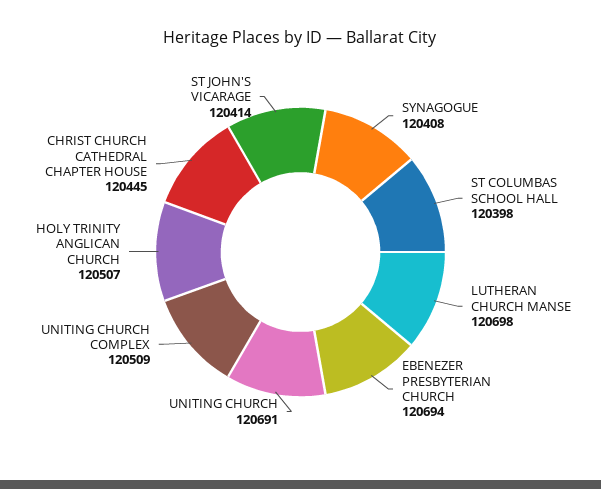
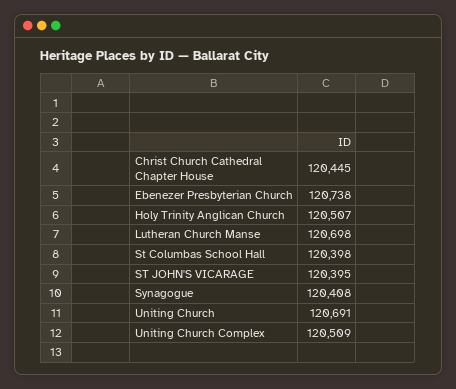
  {
    "SYNAGOGUE": 120408,
    "ST COLUMBAS SCHOOL HALL": 120398,
    "LUTHERAN CHURCH MANSE": 120698,
-   "EBENEZER PRESBYTERIAN CHURCH": 120694,
+   "EBENEZER PRESBYTERIAN CHURCH": 120738,
    "UNITING CHURCH": 120691,
    "UNITING CHURCH COMPLEX": 120509,
    "HOLY TRINITY ANGLICAN CHURCH": 120507,
    "CHRIST CHURCH CATHEDRAL CHAPTER HOUSE": 120445,
-   "ST JOHN'S VICARAGE": 120414
+   "ST JOHN'S VICARAGE": 120395
  }

